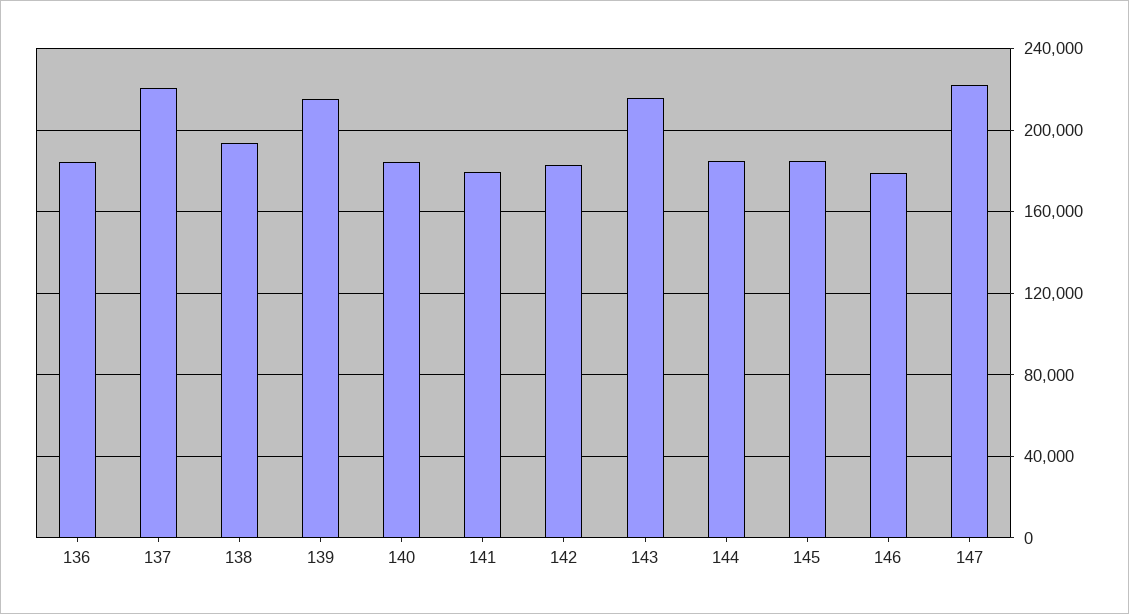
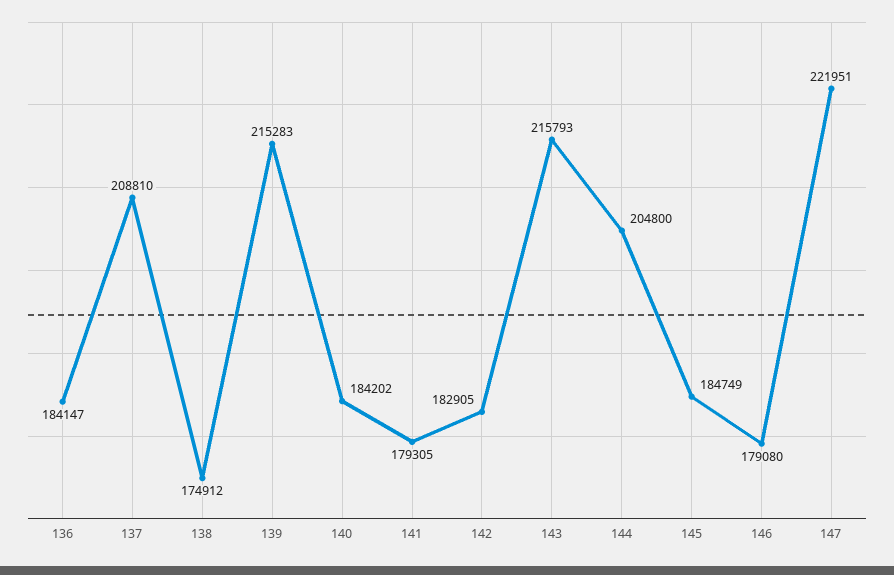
  {
    "136": 184147,
-   "137": 220000,
+   "137": 208810,
-   "138": 195000,
+   "138": 174912,
    "139": 215283,
    "140": 184202,
    "141": 179305,
    "142": 182905,
    "143": 215793,
-   "144": 185000,
+   "144": 204800,
    "145": 184749,
    "146": 179080,
    "147": 221951
  }

